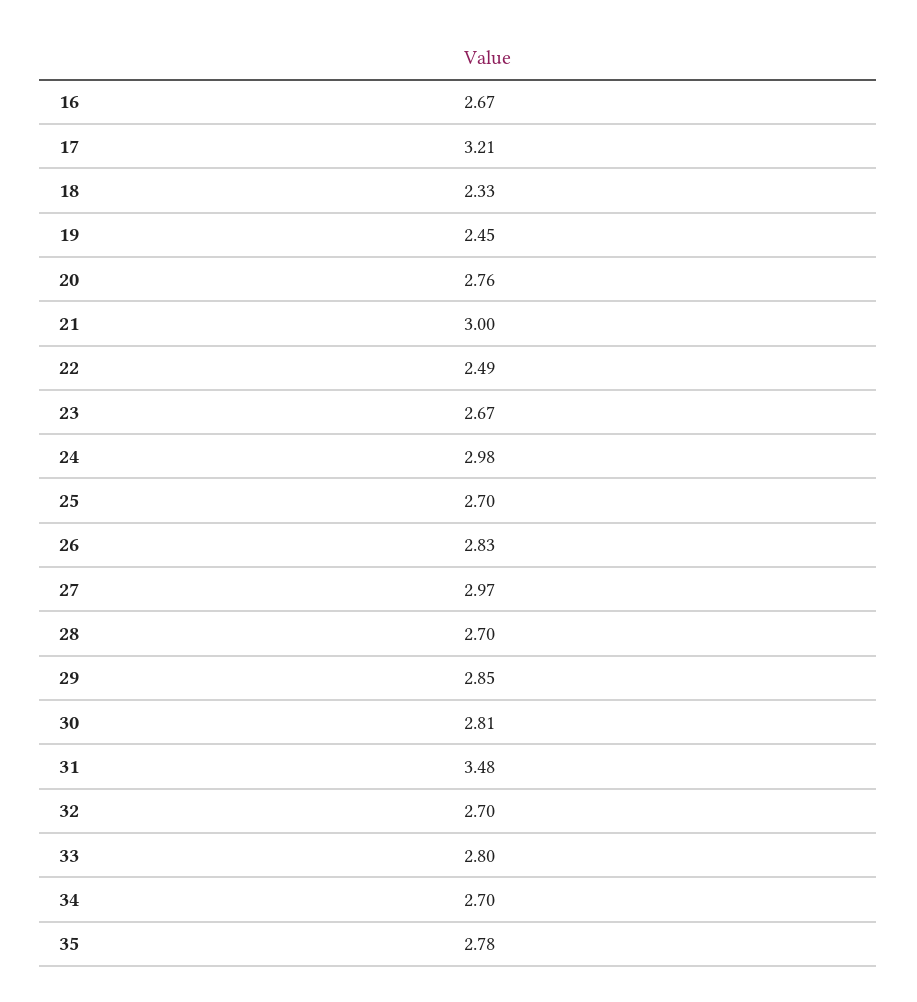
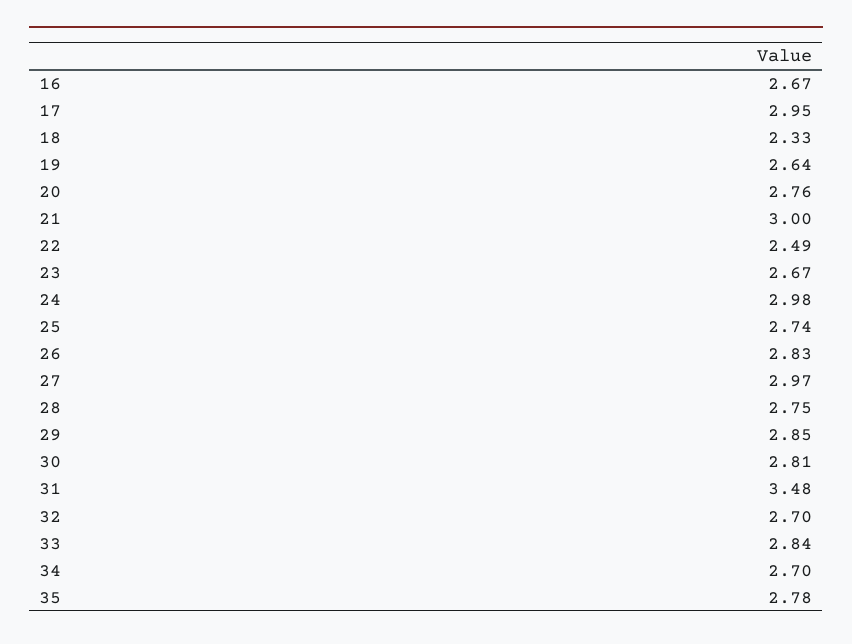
  {
    "16": 2.67,
-   "17": 3.21,
+   "17": 2.95,
    "18": 2.33,
-   "19": 2.45,
+   "19": 2.64,
    "20": 2.76,
    "21": 3,
    "22": 2.49,
    "23": 2.67,
    "24": 2.98,
-   "25": 2.7,
+   "25": 2.74,
    "26": 2.83,
    "27": 2.97,
-   "28": 2.7,
+   "28": 2.75,
    "29": 2.85,
    "30": 2.81,
    "31": 3.48,
    "32": 2.7,
-   "33": 2.8,
+   "33": 2.84,
    "34": 2.7,
    "35": 2.78
  }

